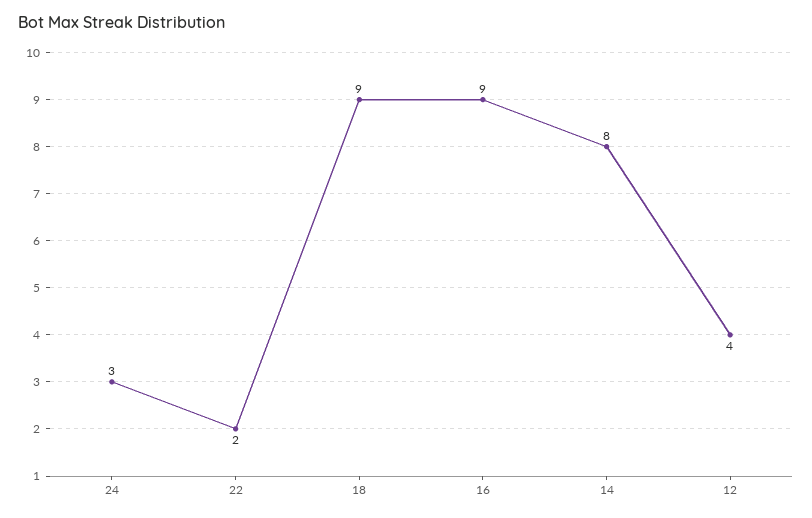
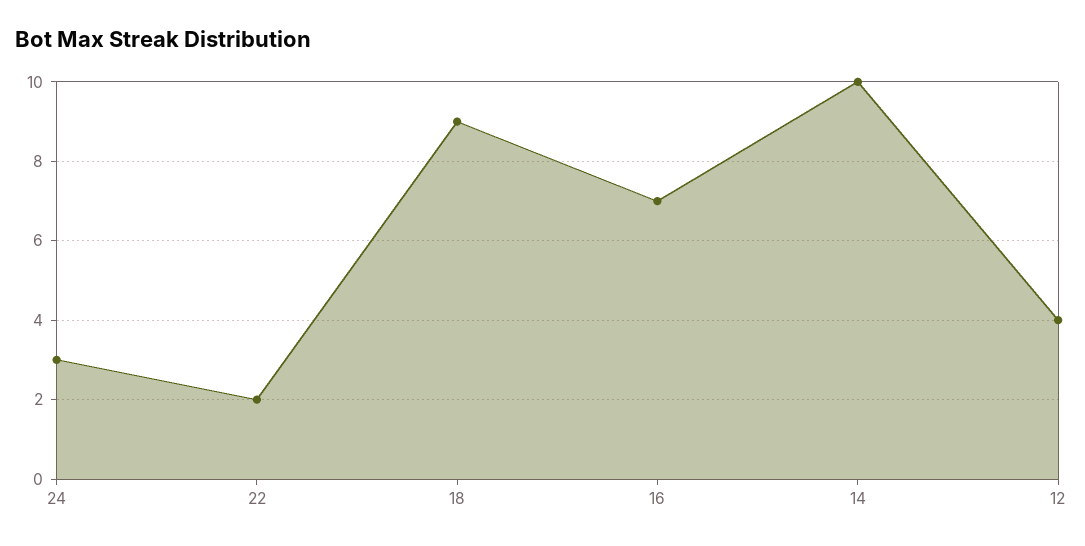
  {
    "24": 3,
    "22": 2,
    "18": 9,
-   "16": 9,
+   "16": 7,
-   "14": 8,
+   "14": 10,
    "12": 4
  }

